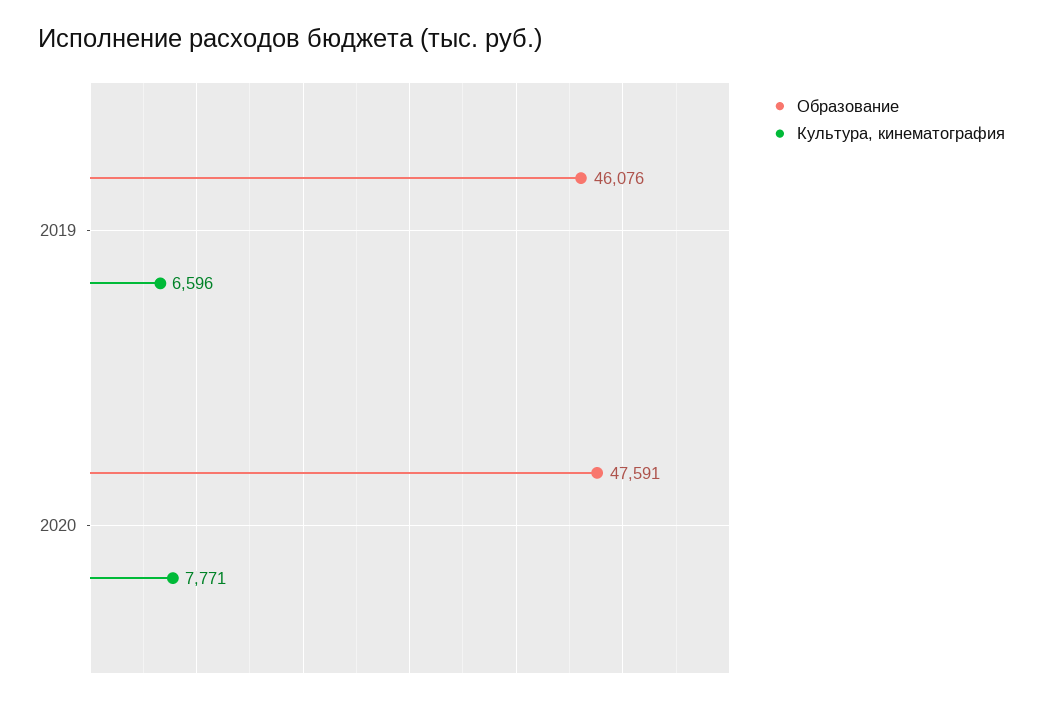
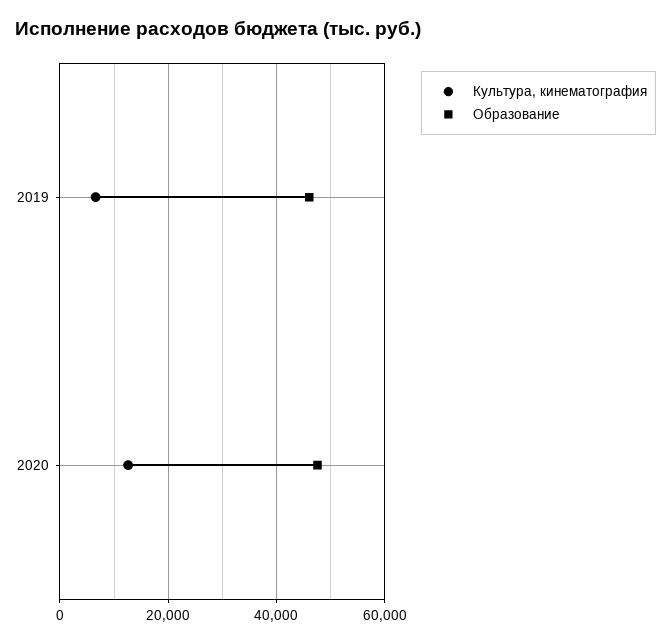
  {
    "Образование": {
      "2019": 46076,
      "2020": 47591
    },
    "Культура, кинематография": {
      "2019": 6596,
-     "2020": 7771
+     "2020": 12000
    }
  }

